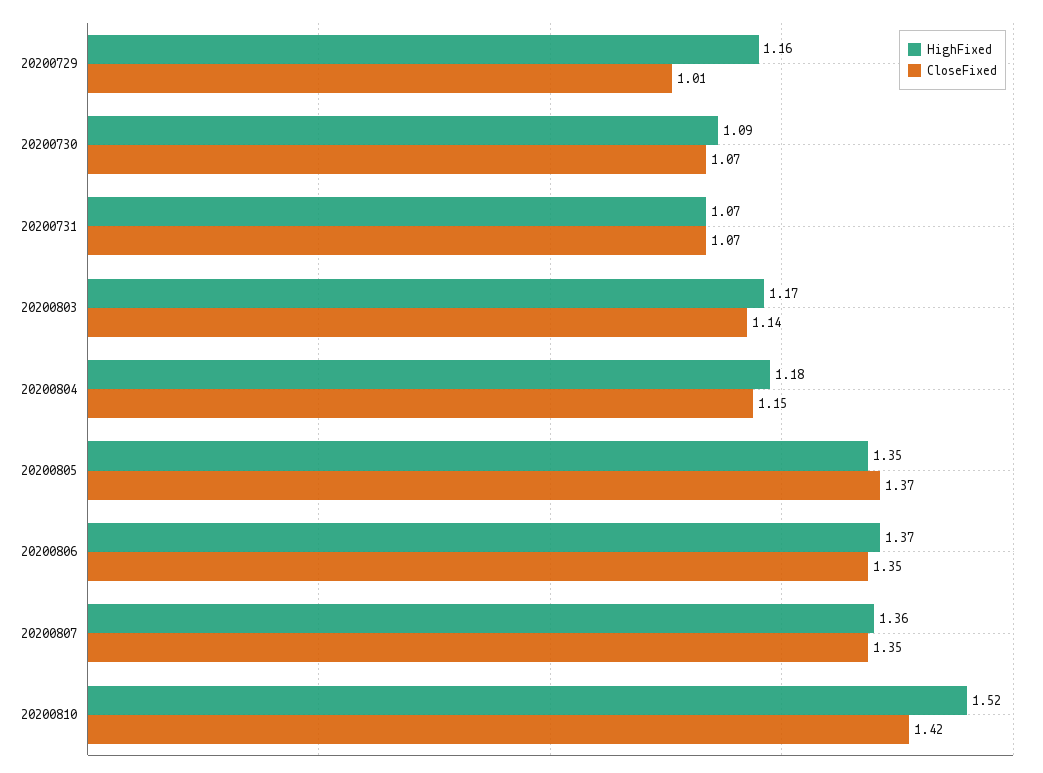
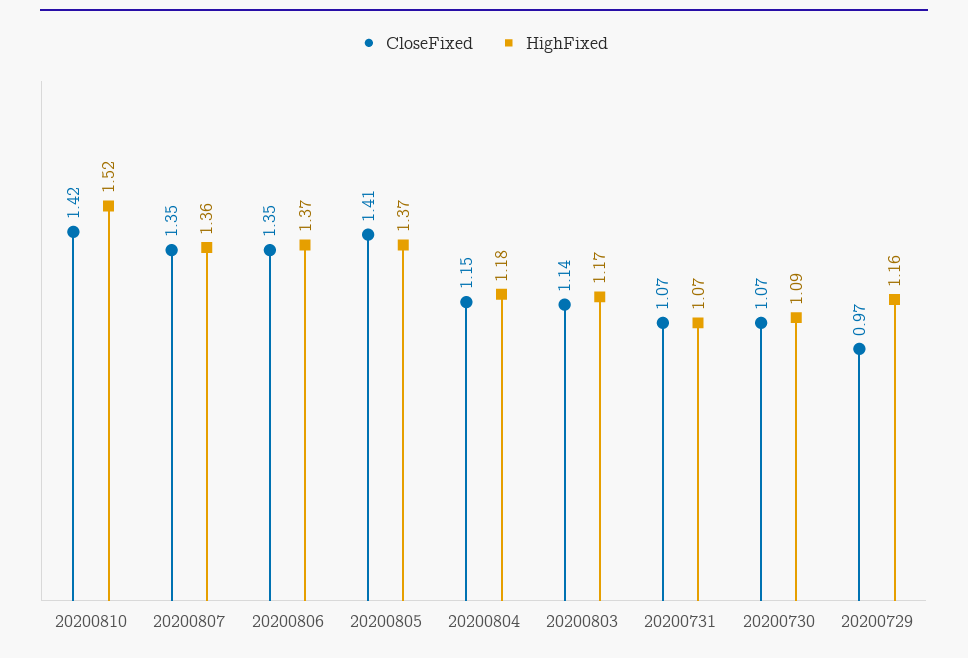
  {
    "HighFixed": {
      "20200729": 1.16,
      "20200730": 1.09,
      "20200731": 1.07,
      "20200803": 1.17,
      "20200804": 1.18,
-     "20200805": 1.35,
+     "20200805": 1.37,
      "20200806": 1.37,
      "20200807": 1.36,
      "20200810": 1.52
    },
    "CloseFixed": {
-     "20200729": 1.01,
+     "20200729": 0.97,
      "20200730": 1.07,
      "20200731": 1.07,
      "20200803": 1.14,
      "20200804": 1.15,
-     "20200805": 1.37,
+     "20200805": 1.41,
      "20200806": 1.35,
      "20200807": 1.35,
      "20200810": 1.42
    }
  }

